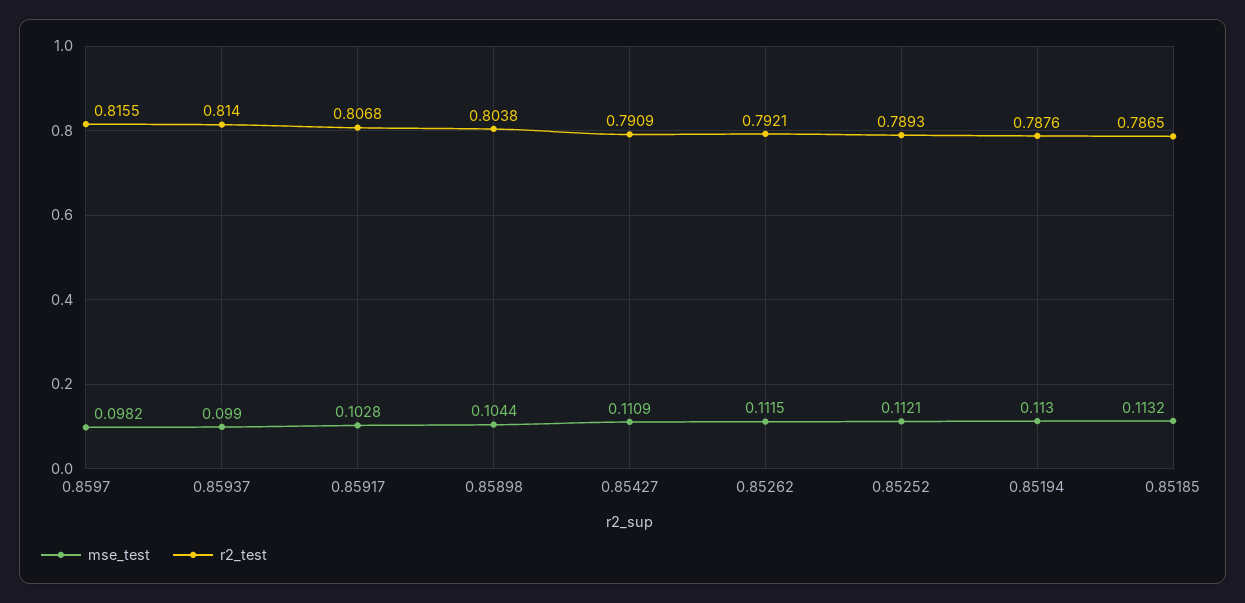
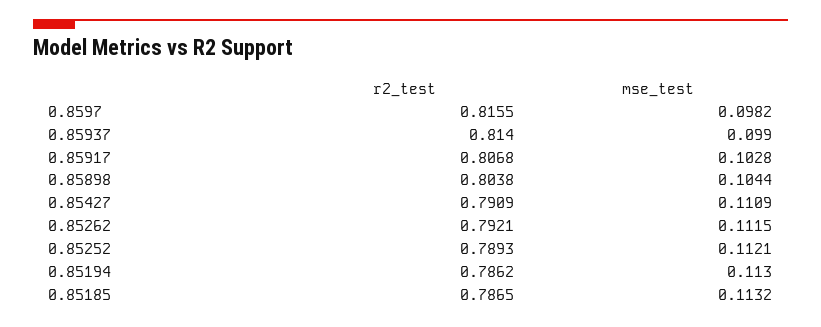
  {
    "mse_test": {
      "0.8597": 0.0982,
      "0.85937": 0.099,
      "0.85917": 0.1028,
      "0.85898": 0.1044,
      "0.85427": 0.1109,
      "0.85262": 0.1115,
      "0.85252": 0.1121,
      "0.85194": 0.113,
      "0.85185": 0.1132
    },
    "r2_test": {
      "0.8597": 0.8155,
      "0.85937": 0.814,
      "0.85917": 0.8068,
      "0.85898": 0.8038,
      "0.85427": 0.7909,
      "0.85262": 0.7921,
      "0.85252": 0.7893,
-     "0.85194": 0.7876,
+     "0.85194": 0.7862,
      "0.85185": 0.7865
    }
  }

